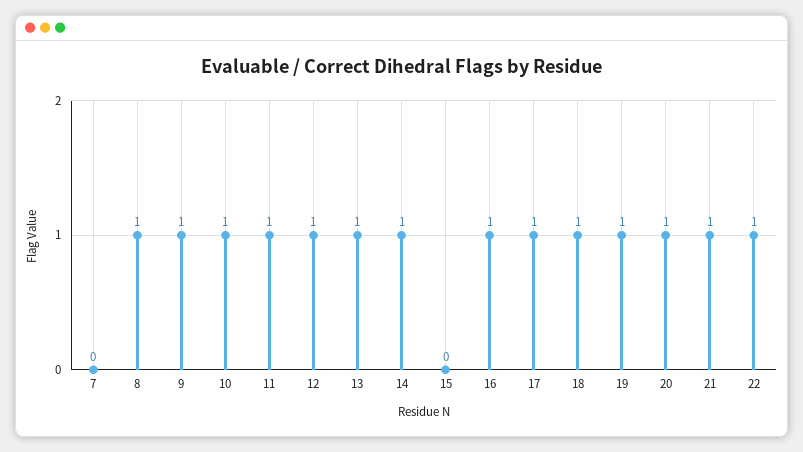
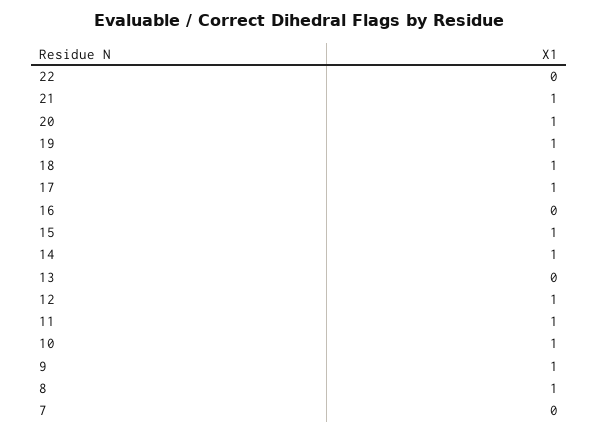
  {
    "7": 0,
    "8": 1,
    "9": 1,
    "10": 1,
    "11": 1,
    "12": 1,
-   "13": 1,
+   "13": 0,
    "14": 1,
-   "15": 0,
+   "15": 1,
-   "16": 1,
+   "16": 0,
    "17": 1,
    "18": 1,
    "19": 1,
    "20": 1,
    "21": 1,
-   "22": 1
+   "22": 0
  }

